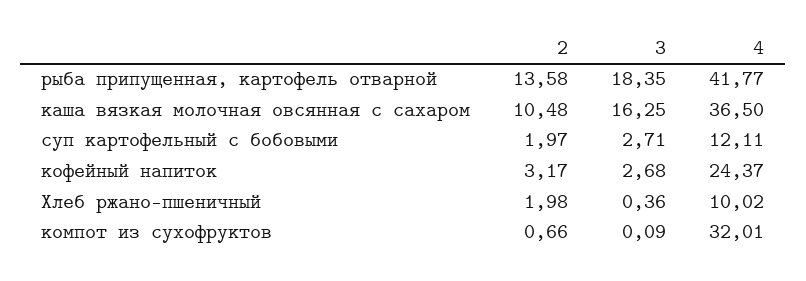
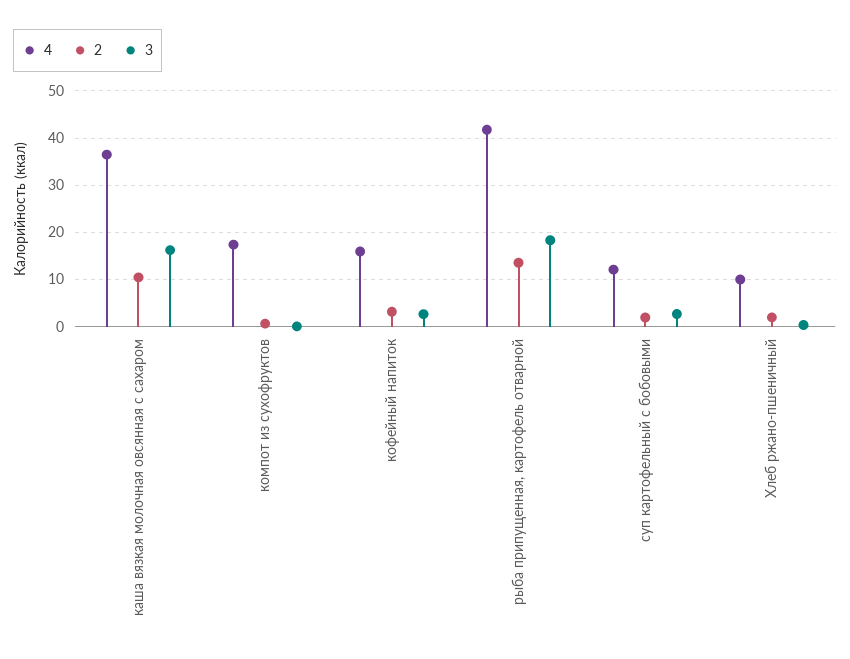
  {
    "2": {
      "рыба припущенная, картофель отварной": 13.58,
      "каша вязкая молочная овсянная с сахаром": 10.48,
      "суп картофельный с бобовыми": 1.97,
      "кофейный напиток": 3.17,
      "Хлеб ржано-пшеничный": 1.98,
      "компот из сухофруктов": 0.66
    },
    "3": {
      "рыба припущенная, картофель отварной": 18.35,
      "каша вязкая молочная овсянная с сахаром": 16.25,
      "суп картофельный с бобовыми": 2.71,
      "кофейный напиток": 2.68,
      "Хлеб ржано-пшеничный": 0.36,
      "компот из сухофруктов": 0.09
    },
    "4": {
      "рыба припущенная, картофель отварной": 41.77,
      "каша вязкая молочная овсянная с сахаром": 36.5,
      "суп картофельный с бобовыми": 12.11,
-     "кофейный напиток": 24.37,
+     "кофейный напиток": 16,
      "Хлеб ржано-пшеничный": 10.02,
-     "компот из сухофруктов": 32.01
+     "компот из сухофруктов": 18
    }
  }

